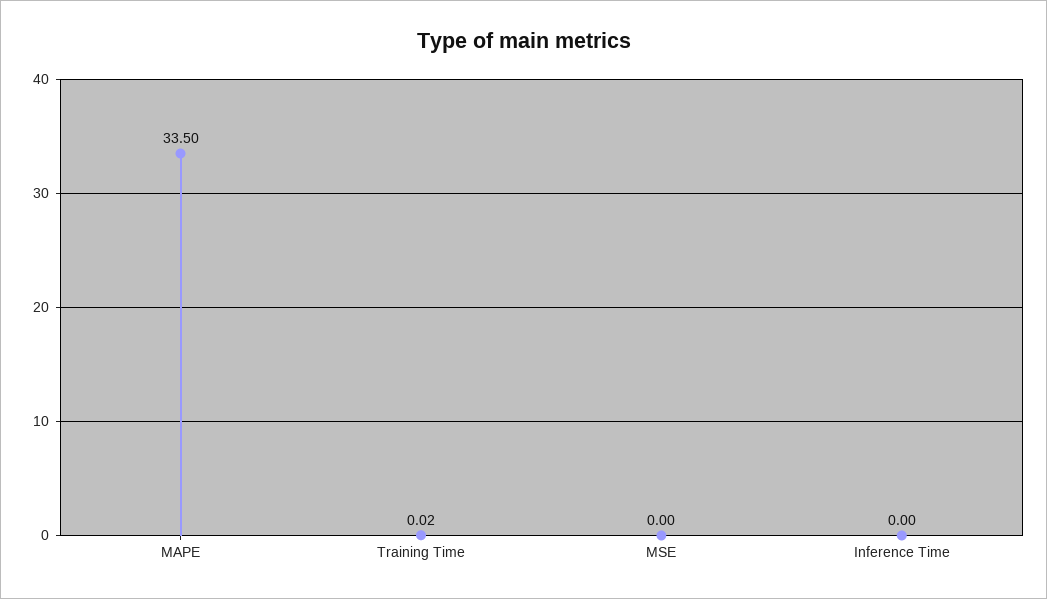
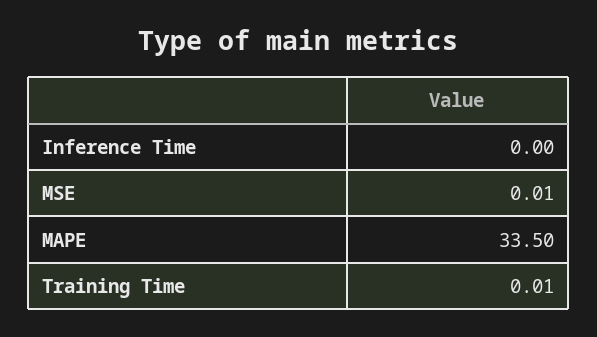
  {
    "MAPE": 33.5,
-   "Training Time": 0.02,
+   "Training Time": 0.01,
-   "MSE": 0,
+   "MSE": 0.01,
    "Inference Time": 0
  }

